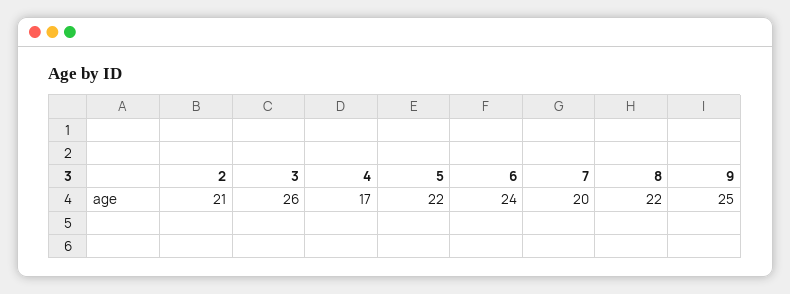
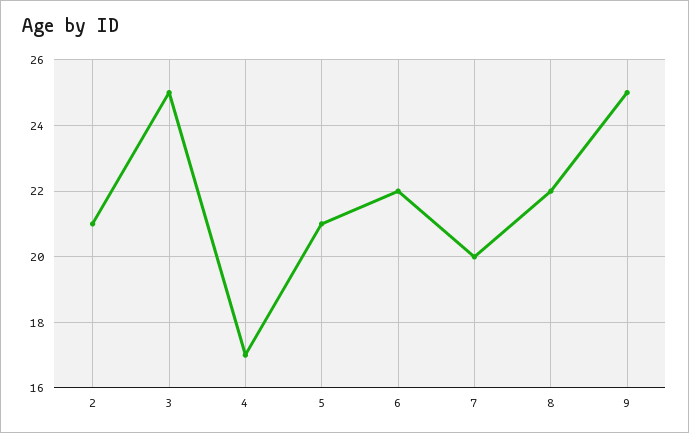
  {
    "2": 21,
-   "3": 26,
+   "3": 25,
    "4": 17,
-   "5": 22,
+   "5": 21,
-   "6": 24,
+   "6": 22,
    "7": 20,
    "8": 22,
    "9": 25
  }

